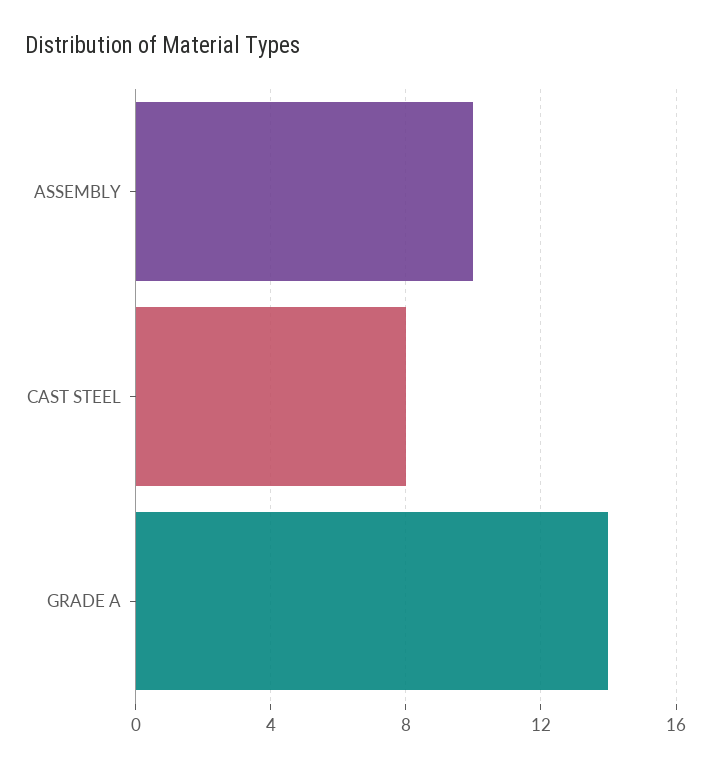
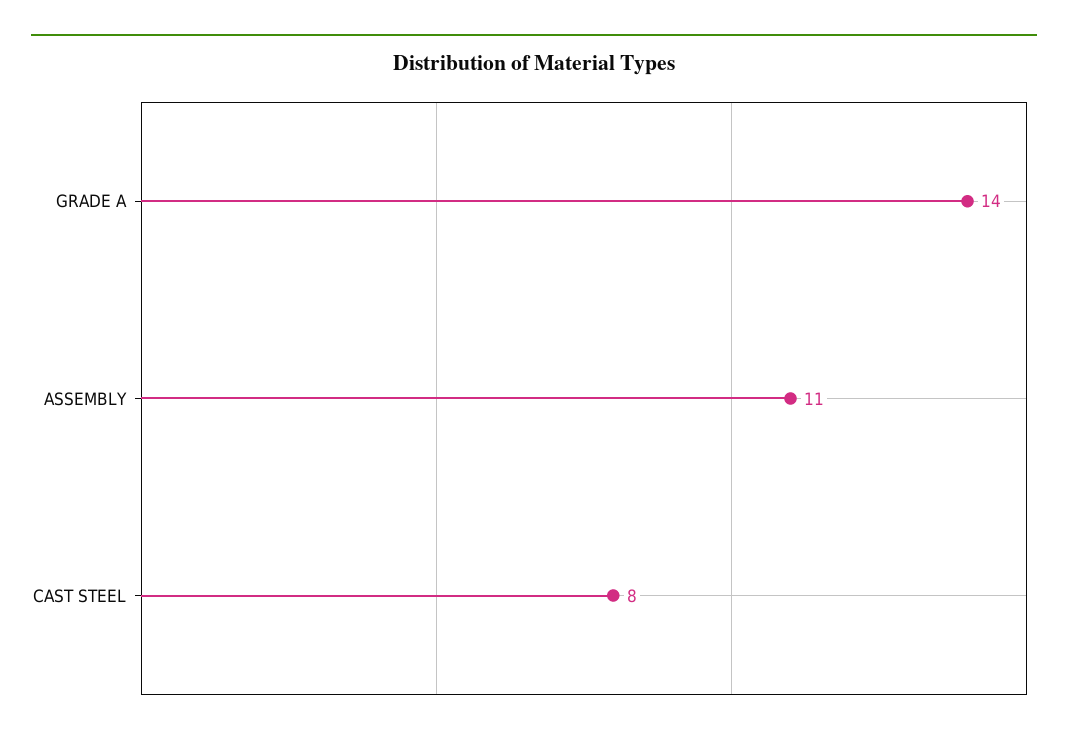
  {
-   "ASSEMBLY": 10,
+   "ASSEMBLY": 11,
    "CAST STEEL": 8,
    "GRADE A": 14
  }

